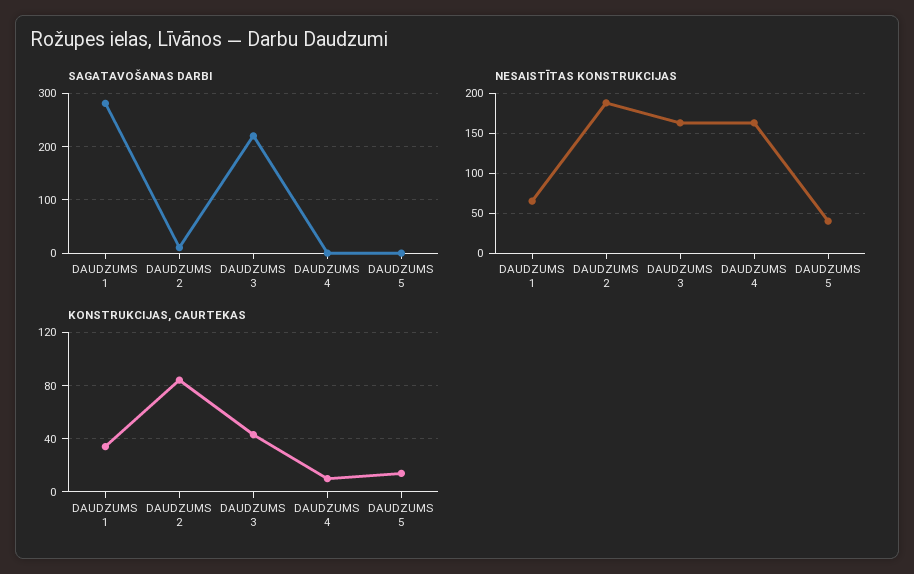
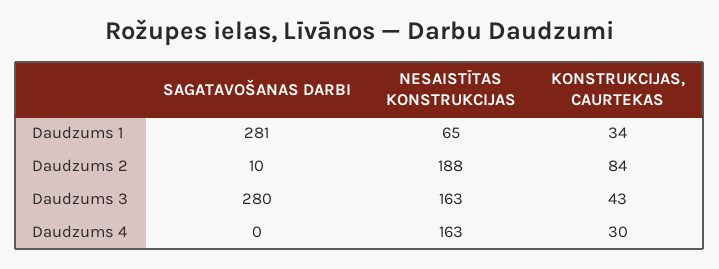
  {
    "SAGATAVOŠANAS DARBI": {
      "DAUDZUMS 1": 281,
      "DAUDZUMS 2": 10,
-     "DAUDZUMS 3": 220,
+     "DAUDZUMS 3": 280,
-     "DAUDZUMS 4": 0,
+     "DAUDZUMS 4": 0
-     "DAUDZUMS 5": 0
    },
    "NESAISTĪTAS KONSTRUKCIJAS": {
      "DAUDZUMS 1": 65,
      "DAUDZUMS 2": 188,
      "DAUDZUMS 3": 163,
-     "DAUDZUMS 4": 163,
+     "DAUDZUMS 4": 163
-     "DAUDZUMS 5": 40
    },
    "KONSTRUKCIJAS, CAURTEKAS": {
      "DAUDZUMS 1": 34,
      "DAUDZUMS 2": 84,
      "DAUDZUMS 3": 43,
-     "DAUDZUMS 4": 10,
+     "DAUDZUMS 4": 30
-     "DAUDZUMS 5": 15
    }
  }

